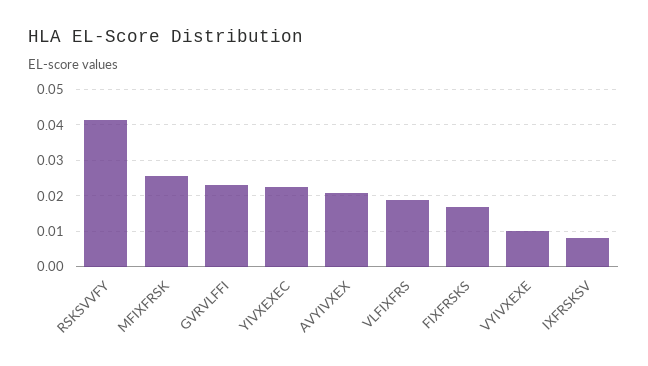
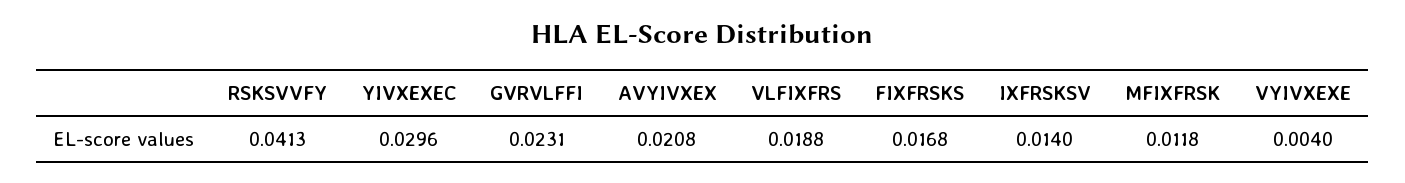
  {
    "RSKSVVFY": 0.0413,
-   "MFIXFRSK": 0.026,
+   "MFIXFRSK": 0.0118,
    "GVRVLFFI": 0.0231,
-   "YIVXEXEC": 0.022,
+   "YIVXEXEC": 0.0296,
    "AVYIVXEX": 0.0208,
    "VLFIXFRS": 0.0188,
    "FIXFRSKS": 0.0168,
-   "VYIVXEXE": 0.01,
+   "VYIVXEXE": 0.004,
-   "IXFRSKSV": 0.008
+   "IXFRSKSV": 0.014
  }

